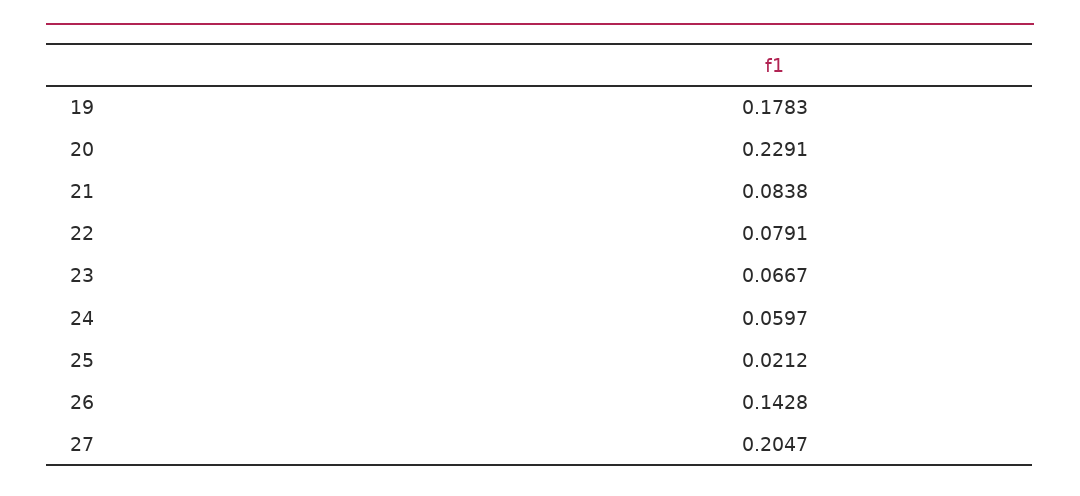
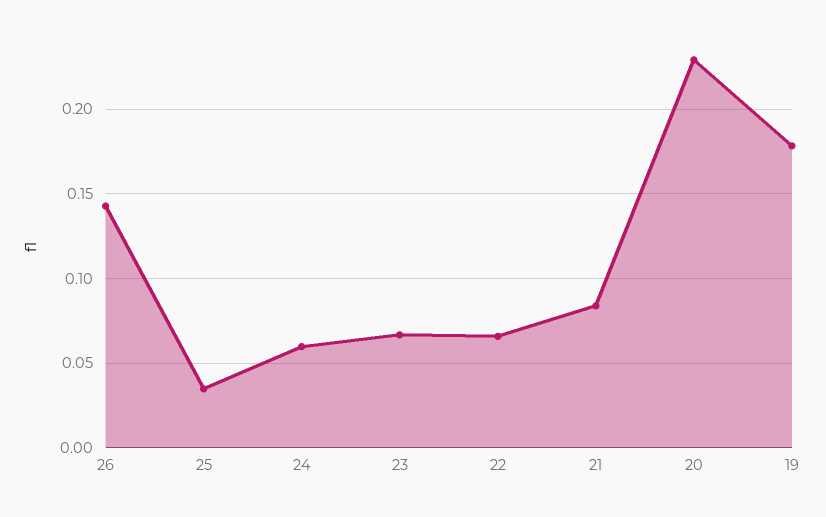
  {
    "19": 0.1783,
    "20": 0.2291,
    "21": 0.0838,
-   "22": 0.0791,
+   "22": 0.065,
    "23": 0.0667,
    "24": 0.0597,
-   "25": 0.0212,
+   "25": 0.035,
-   "26": 0.1428,
+   "26": 0.1428
-   "27": 0.2047
  }

